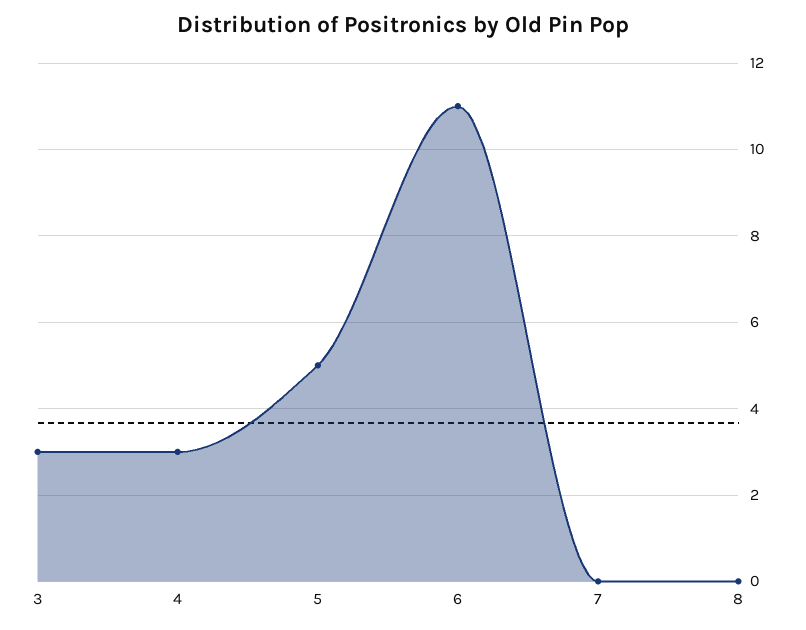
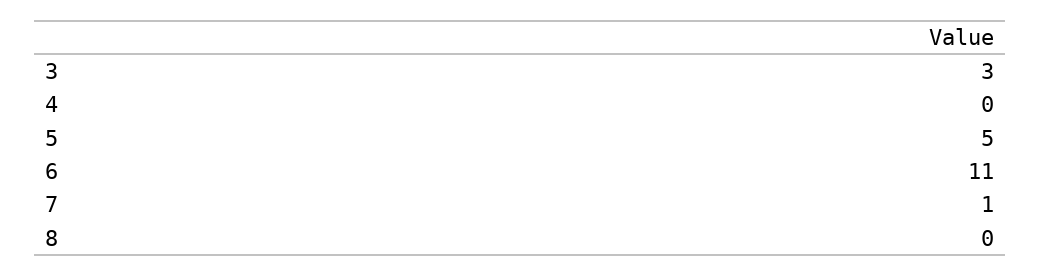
  {
    "3": 3,
-   "4": 3,
+   "4": 0,
    "5": 5,
    "6": 11,
-   "7": 0,
+   "7": 1,
    "8": 0
  }

